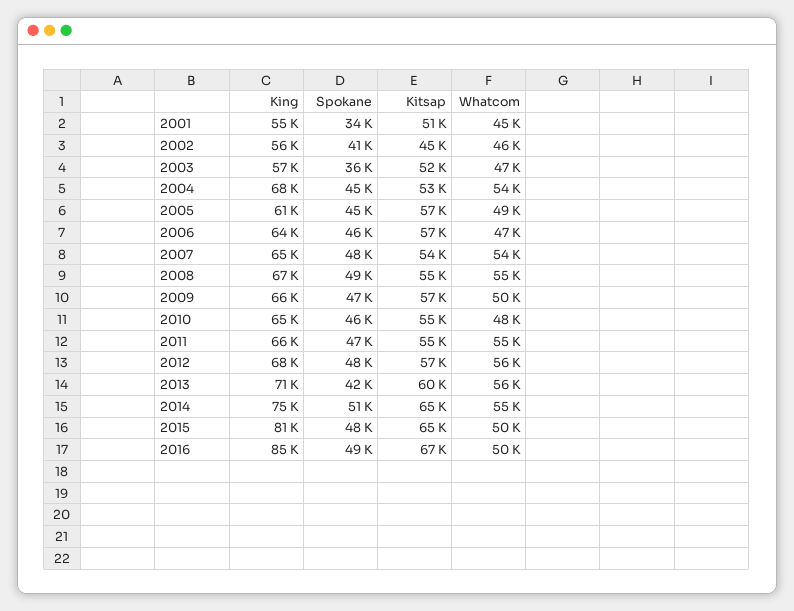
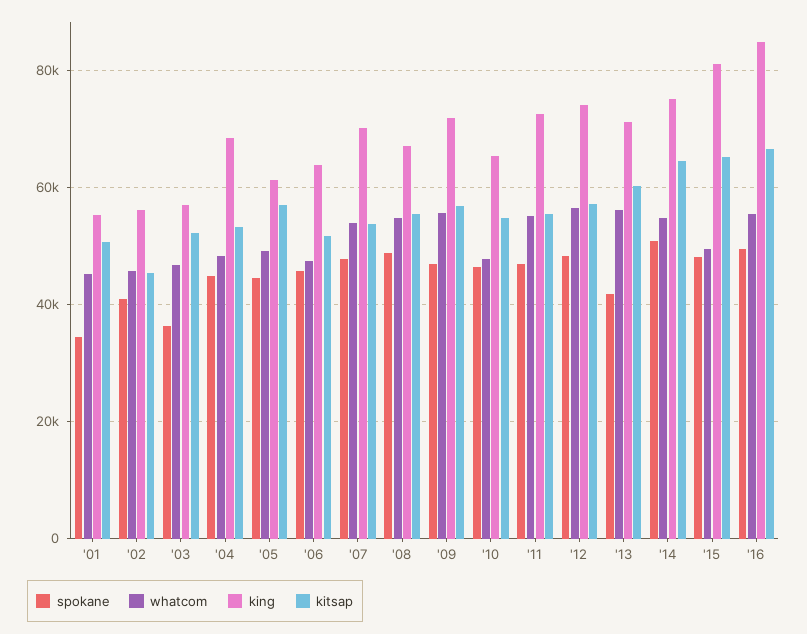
  {
    "King": {
      "2001": 55000,
      "2002": 56000,
      "2003": 57000,
      "2004": 68000,
      "2005": 61000,
      "2006": 64000,
-     "2007": 65000,
+     "2007": 70000,
      "2008": 67000,
-     "2009": 66000,
+     "2009": 72000,
      "2010": 65000,
-     "2011": 66000,
+     "2011": 72000,
-     "2012": 68000,
+     "2012": 74000,
      "2013": 71000,
      "2014": 75000,
      "2015": 81000,
      "2016": 85000
    },
    "Spokane": {
      "2001": 34000,
      "2002": 41000,
      "2003": 36000,
      "2004": 45000,
      "2005": 45000,
      "2006": 46000,
      "2007": 48000,
      "2008": 49000,
      "2009": 47000,
      "2010": 46000,
      "2011": 47000,
      "2012": 48000,
      "2013": 42000,
      "2014": 51000,
      "2015": 48000,
      "2016": 49000
    },
    "Kitsap": {
      "2001": 51000,
      "2002": 45000,
      "2003": 52000,
      "2004": 53000,
      "2005": 57000,
-     "2006": 57000,
+     "2006": 52000,
      "2007": 54000,
      "2008": 55000,
      "2009": 57000,
      "2010": 55000,
      "2011": 55000,
      "2012": 57000,
      "2013": 60000,
      "2014": 65000,
      "2015": 65000,
      "2016": 67000
    },
    "Whatcom": {
      "2001": 45000,
      "2002": 46000,
      "2003": 47000,
-     "2004": 54000,
+     "2004": 48000,
      "2005": 49000,
      "2006": 47000,
      "2007": 54000,
      "2008": 55000,
-     "2009": 50000,
+     "2009": 56000,
      "2010": 48000,
      "2011": 55000,
      "2012": 56000,
      "2013": 56000,
      "2014": 55000,
      "2015": 50000,
-     "2016": 50000
+     "2016": 56000
    }
  }

